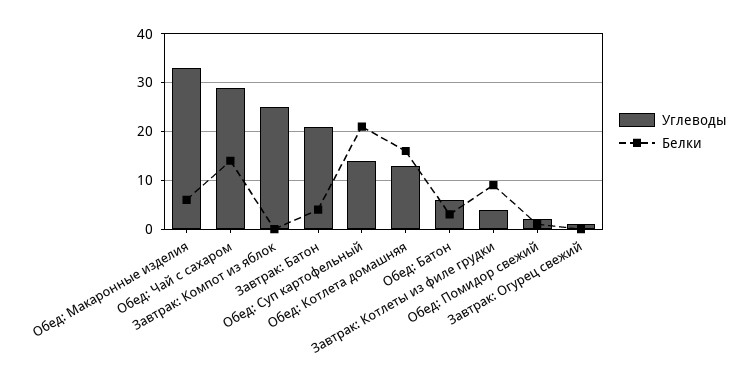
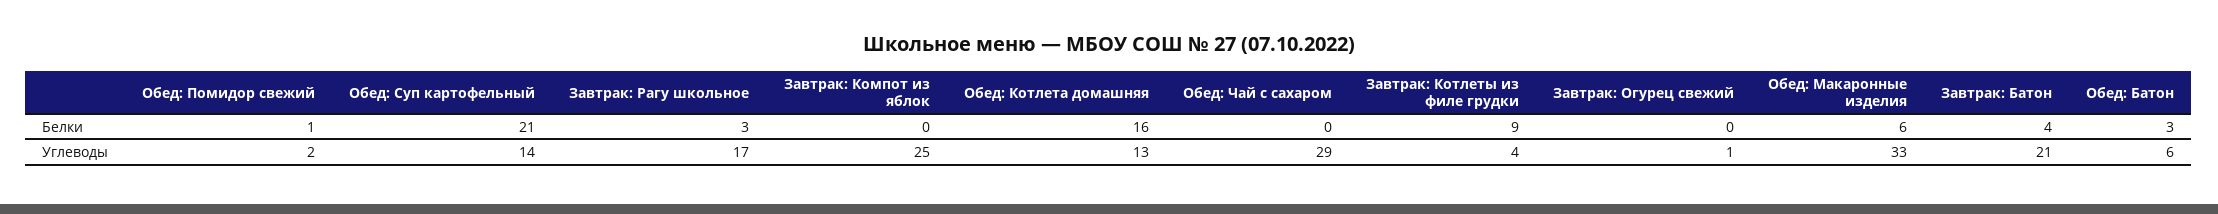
  {
    "Углеводы": {
      "Обед: Макаронные изделия": 33,
      "Обед: Чай с сахаром": 29,
      "Завтрак: Компот из яблок": 25,
      "Завтрак: Батон": 21,
      "Обед: Суп картофельный": 14,
      "Обед: Котлета домашняя": 13,
      "Обед: Батон": 6,
      "Завтрак: Котлеты из филе грудки": 4,
      "Обед: Помидор свежий": 2,
-     "Завтрак: Огурец свежий": 1
+     "Завтрак: Огурец свежий": 1,
+     "Завтрак: Рагу школьное": 17
    },
    "Белки": {
      "Обед: Макаронные изделия": 6,
-     "Обед: Чай с сахаром": 15,
+     "Обед: Чай с сахаром": 0,
      "Завтрак: Компот из яблок": 0,
      "Завтрак: Батон": 4,
      "Обед: Суп картофельный": 21,
      "Обед: Котлета домашняя": 16,
      "Обед: Батон": 3,
      "Завтрак: Котлеты из филе грудки": 9,
      "Обед: Помидор свежий": 1,
-     "Завтрак: Огурец свежий": 0
+     "Завтрак: Огурец свежий": 0,
+     "Завтрак: Рагу школьное": 3
    }
  }

